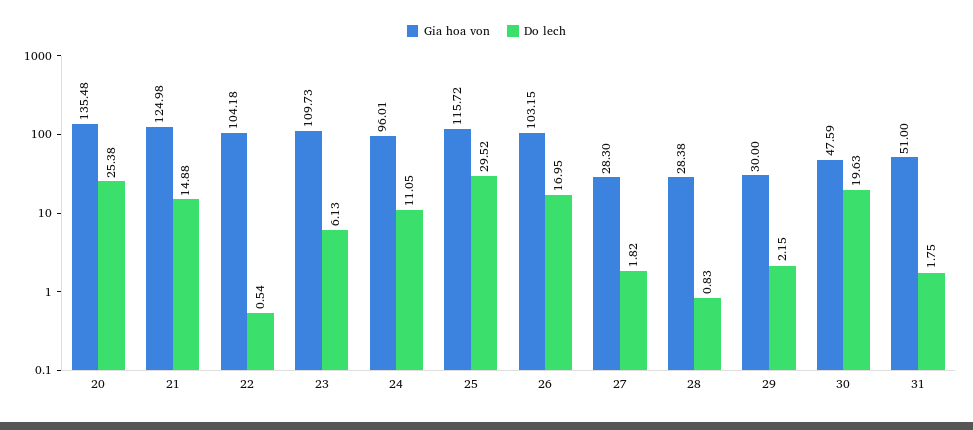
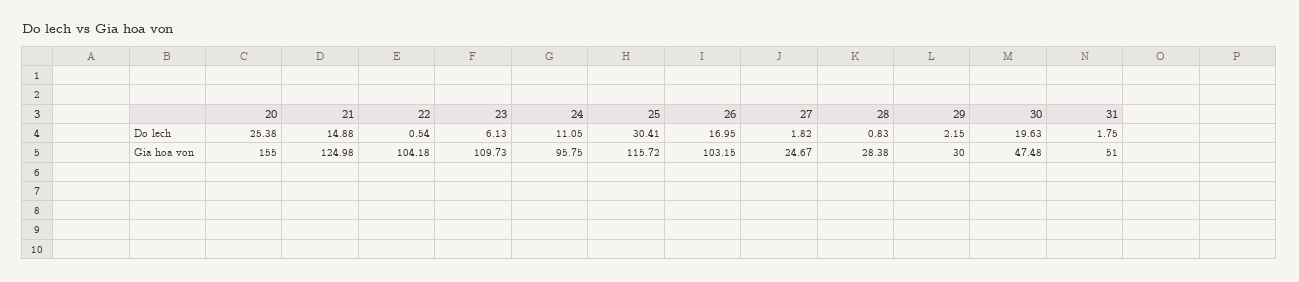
  {
    "Gia hoa von": {
-     "20": 135.48,
+     "20": 155,
      "21": 124.98,
      "22": 104.18,
      "23": 109.73,
-     "24": 96.01,
+     "24": 95.75,
      "25": 115.72,
      "26": 103.15,
-     "27": 28.3,
+     "27": 24.67,
      "28": 28.38,
      "29": 30,
-     "30": 47.59,
+     "30": 47.48,
      "31": 51
    },
    "Do lech": {
      "20": 25.38,
      "21": 14.88,
      "22": 0.54,
      "23": 6.13,
      "24": 11.05,
-     "25": 29.52,
+     "25": 30.41,
      "26": 16.95,
      "27": 1.82,
      "28": 0.83,
      "29": 2.15,
      "30": 19.63,
      "31": 1.75
    }
  }

